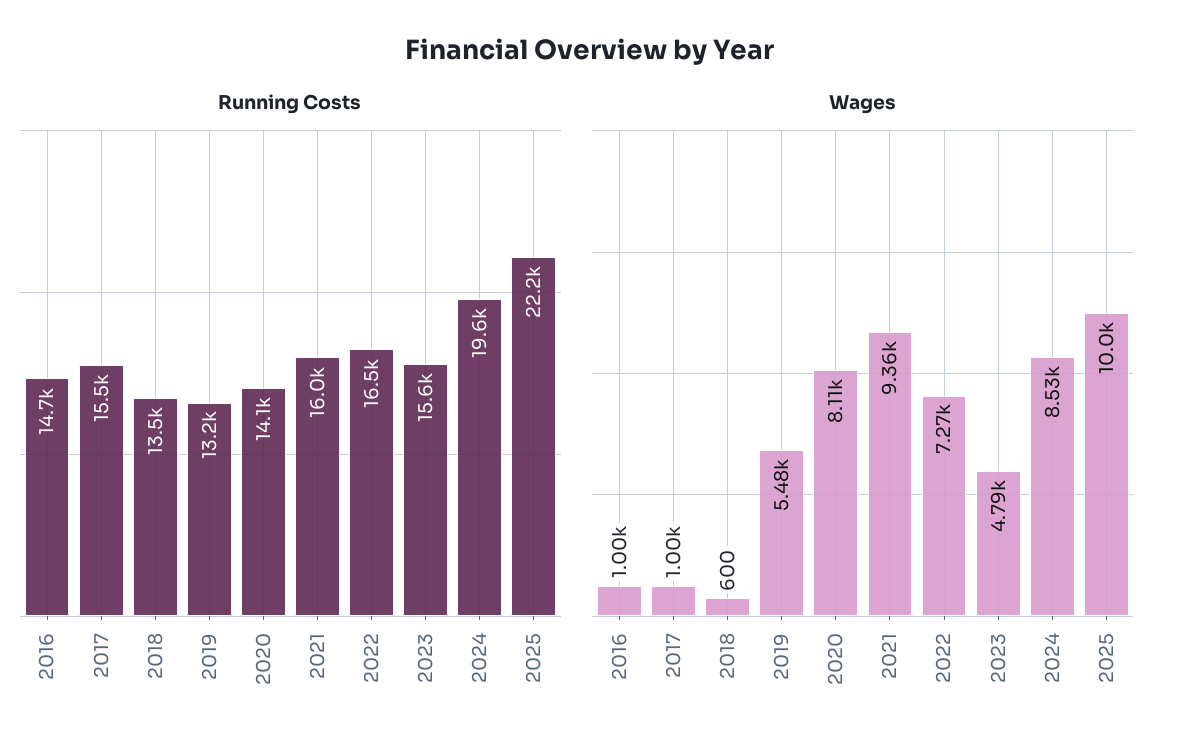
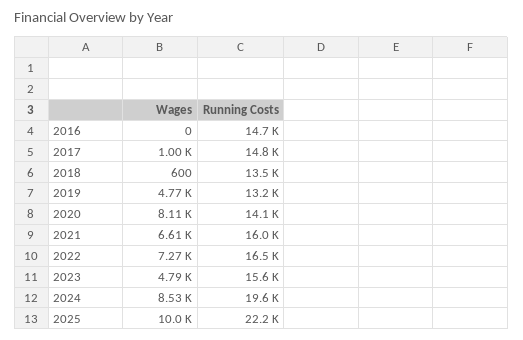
  {
    "Running Costs": {
      "2016": 14700,
-     "2017": 15500,
+     "2017": 14800,
      "2018": 13500,
      "2019": 13200,
      "2020": 14100,
      "2021": 16000,
      "2022": 16500,
      "2023": 15600,
      "2024": 19600,
      "2025": 22200
    },
    "Wages": {
-     "2016": 1000,
+     "2016": 0,
      "2017": 1000,
      "2018": 600,
-     "2019": 5480,
+     "2019": 4770,
      "2020": 8110,
-     "2021": 9360,
+     "2021": 6610,
      "2022": 7270,
      "2023": 4790,
      "2024": 8530,
      "2025": 10000
    }
  }

